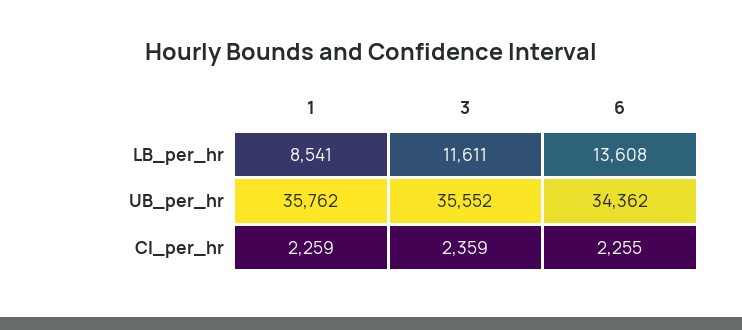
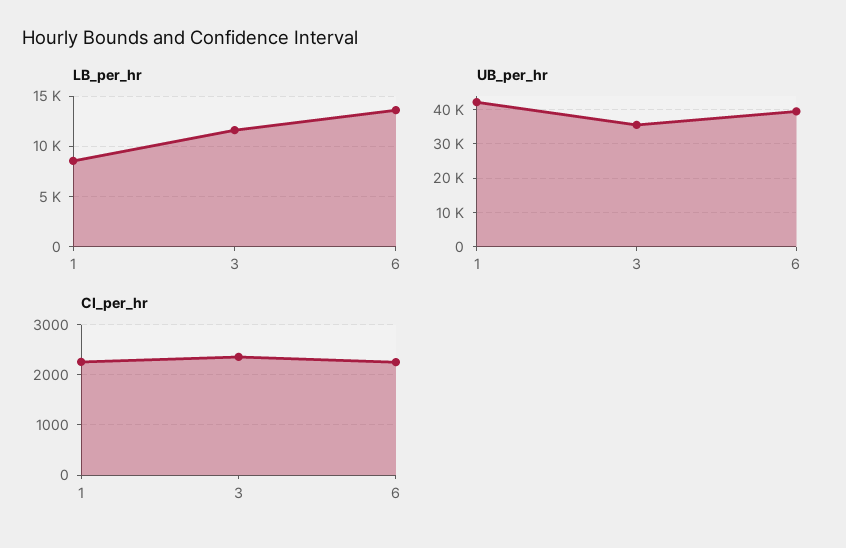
  {
    "LB_per_hr": {
      "1": 8541,
      "3": 11611,
      "6": 13608
    },
    "UB_per_hr": {
-     "1": 35762,
+     "1": 42000,
      "3": 35552,
-     "6": 34362
+     "6": 40000
    },
    "CI_per_hr": {
      "1": 2259,
      "3": 2359,
      "6": 2255
    }
  }

